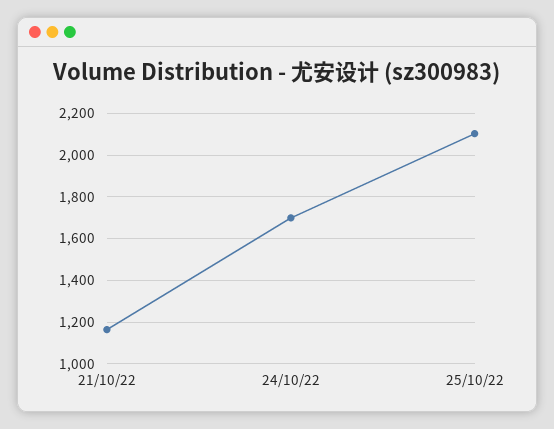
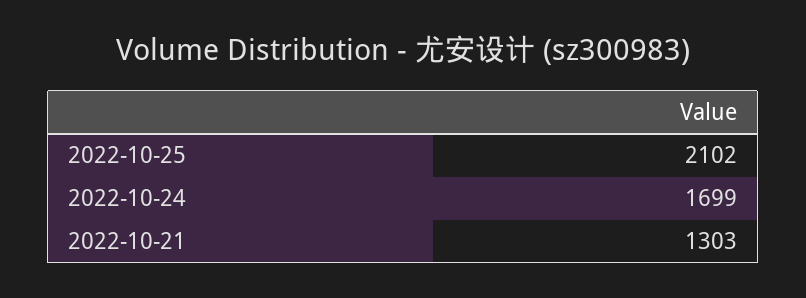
  {
-   "21/10/22": 1150,
+   "21/10/22": 1303,
    "24/10/22": 1699,
    "25/10/22": 2102
  }

